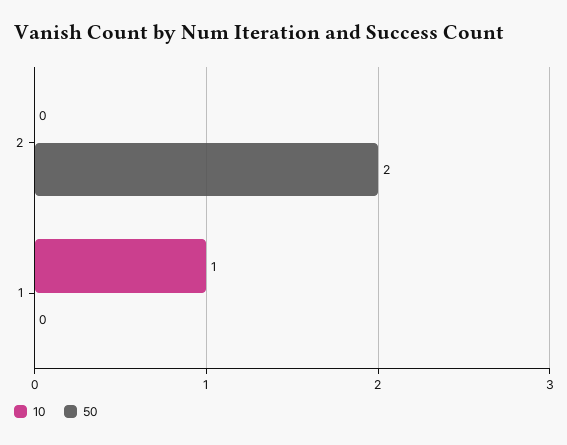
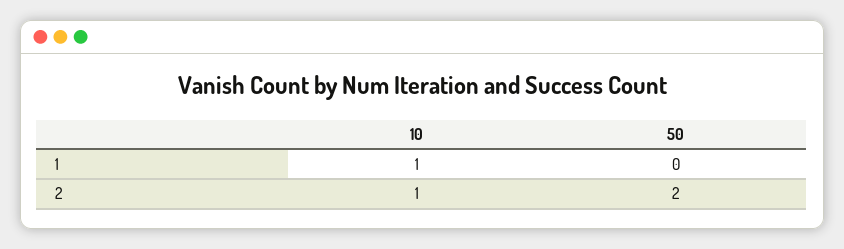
  {
    "10": {
-     "2": 0,
+     "2": 1,
      "1": 1
    },
    "50": {
      "2": 2,
      "1": 0
    }
  }

